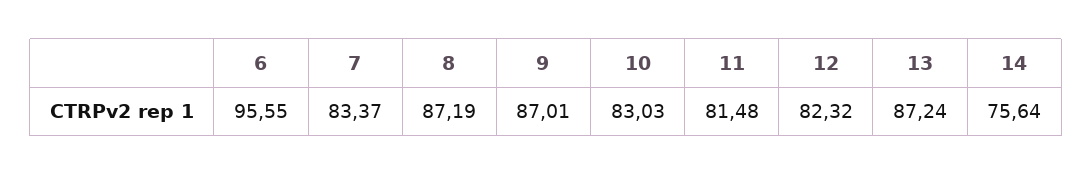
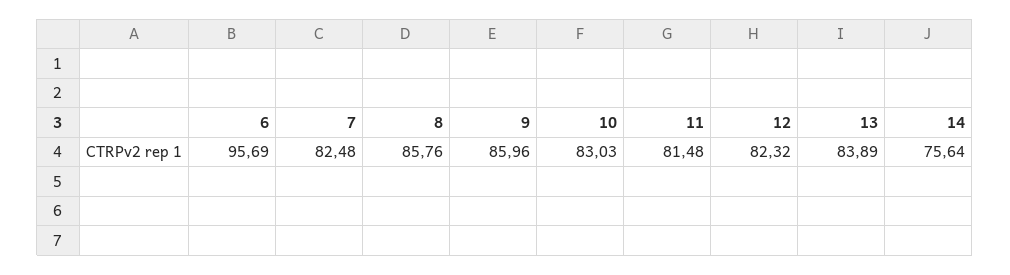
  {
-   "6": 95.55,
+   "6": 95.69,
-   "7": 83.37,
+   "7": 82.48,
-   "8": 87.19,
+   "8": 85.76,
-   "9": 87.01,
+   "9": 85.96,
    "10": 83.03,
    "11": 81.48,
    "12": 82.32,
-   "13": 87.24,
+   "13": 83.89,
    "14": 75.64
  }

